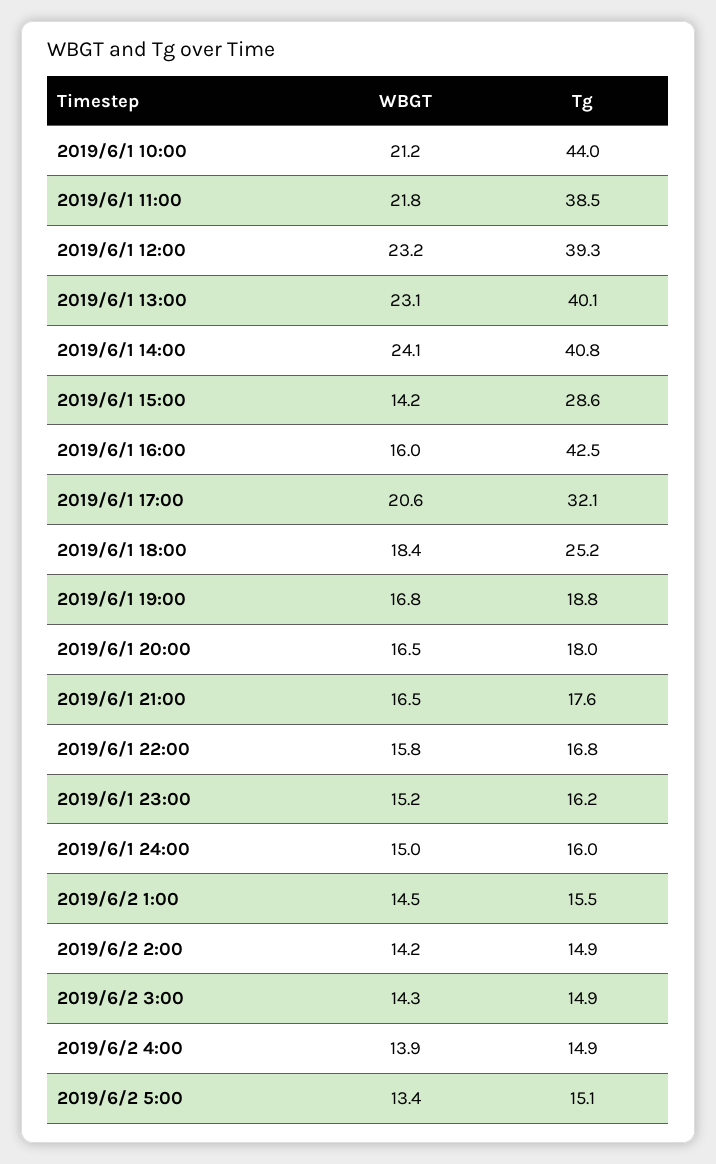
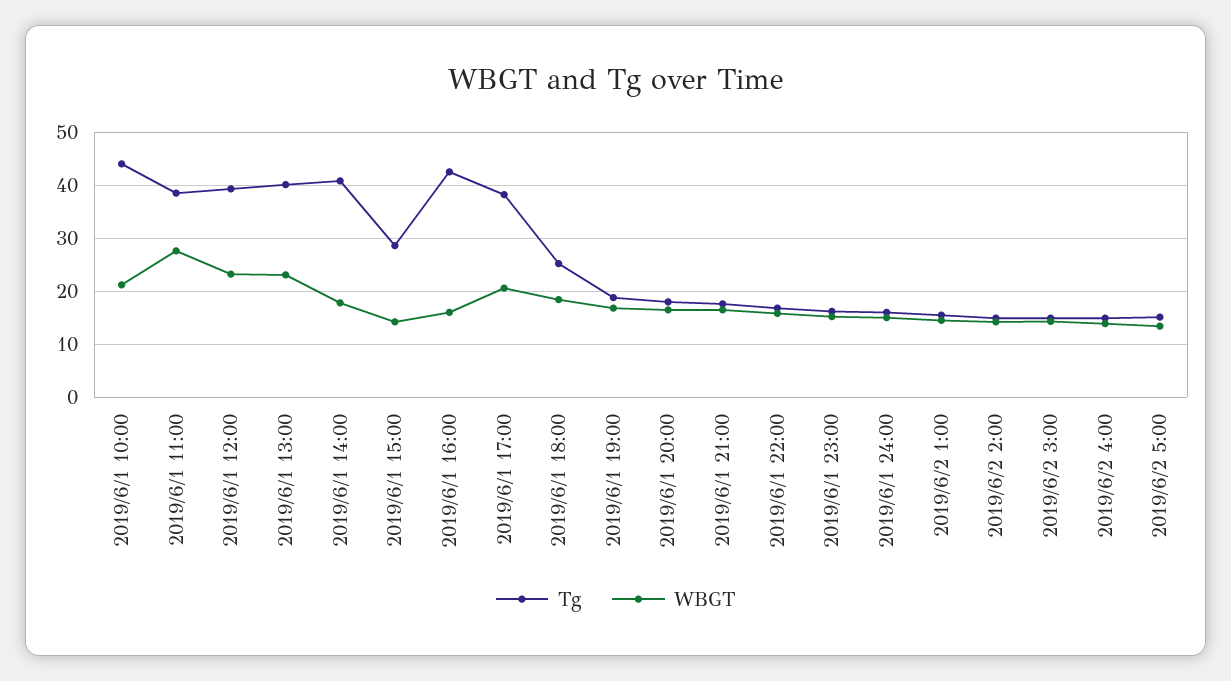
  {
    "WBGT": {
      "2019/6/1 10:00": 21.2,
-     "2019/6/1 11:00": 21.8,
+     "2019/6/1 11:00": 28,
      "2019/6/1 12:00": 23.2,
      "2019/6/1 13:00": 23.1,
-     "2019/6/1 14:00": 24.1,
+     "2019/6/1 14:00": 18,
      "2019/6/1 15:00": 14.2,
      "2019/6/1 16:00": 16,
      "2019/6/1 17:00": 20.6,
      "2019/6/1 18:00": 18.4,
      "2019/6/1 19:00": 16.8,
      "2019/6/1 20:00": 16.5,
      "2019/6/1 21:00": 16.5,
      "2019/6/1 22:00": 15.8,
      "2019/6/1 23:00": 15.2,
      "2019/6/1 24:00": 15,
      "2019/6/2 1:00": 14.5,
      "2019/6/2 2:00": 14.2,
      "2019/6/2 3:00": 14.3,
      "2019/6/2 4:00": 13.9,
      "2019/6/2 5:00": 13.4
    },
    "Tg": {
      "2019/6/1 10:00": 44,
      "2019/6/1 11:00": 38.5,
      "2019/6/1 12:00": 39.3,
      "2019/6/1 13:00": 40.1,
      "2019/6/1 14:00": 40.8,
      "2019/6/1 15:00": 28.6,
      "2019/6/1 16:00": 42.5,
-     "2019/6/1 17:00": 32.1,
+     "2019/6/1 17:00": 38,
      "2019/6/1 18:00": 25.2,
      "2019/6/1 19:00": 18.8,
      "2019/6/1 20:00": 18,
      "2019/6/1 21:00": 17.6,
      "2019/6/1 22:00": 16.8,
      "2019/6/1 23:00": 16.2,
      "2019/6/1 24:00": 16,
      "2019/6/2 1:00": 15.5,
      "2019/6/2 2:00": 14.9,
      "2019/6/2 3:00": 14.9,
      "2019/6/2 4:00": 14.9,
      "2019/6/2 5:00": 15.1
    }
  }

